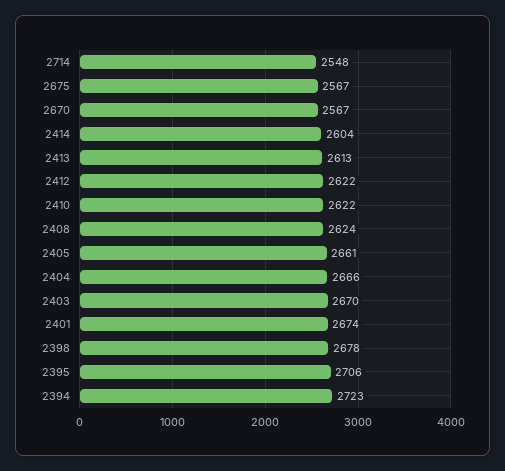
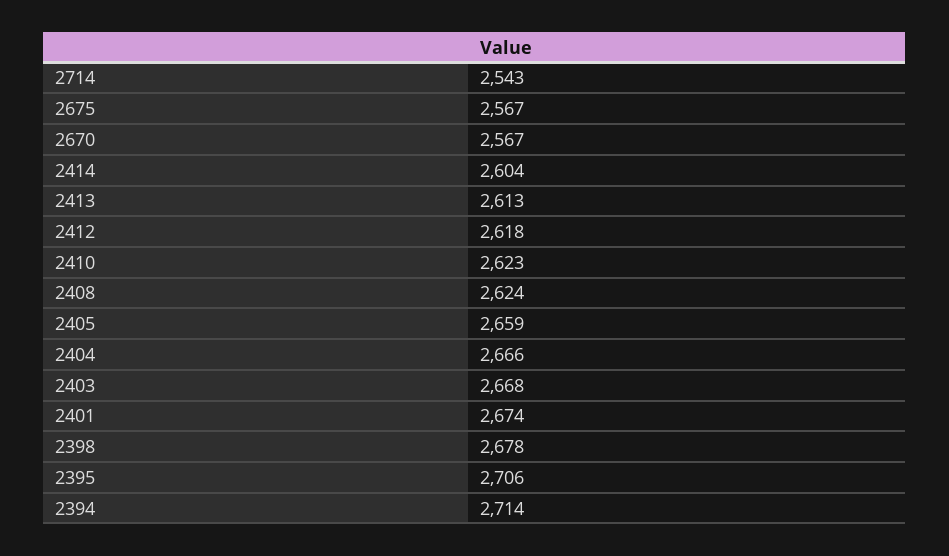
  {
-   "2714": 2548,
+   "2714": 2543,
    "2675": 2567,
    "2670": 2567,
    "2414": 2604,
    "2413": 2613,
-   "2412": 2622,
+   "2412": 2618,
-   "2410": 2622,
+   "2410": 2623,
    "2408": 2624,
-   "2405": 2661,
+   "2405": 2659,
    "2404": 2666,
-   "2403": 2670,
+   "2403": 2668,
    "2401": 2674,
    "2398": 2678,
    "2395": 2706,
-   "2394": 2723
+   "2394": 2714
  }

